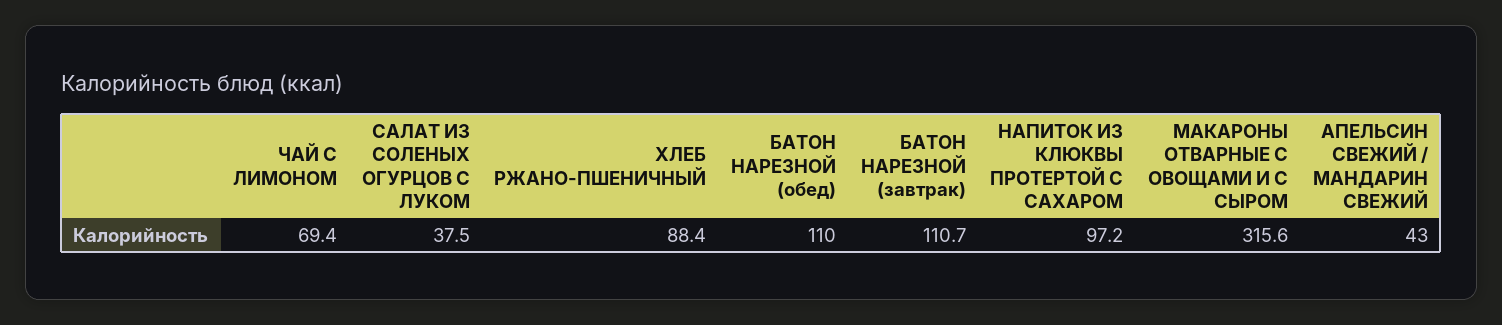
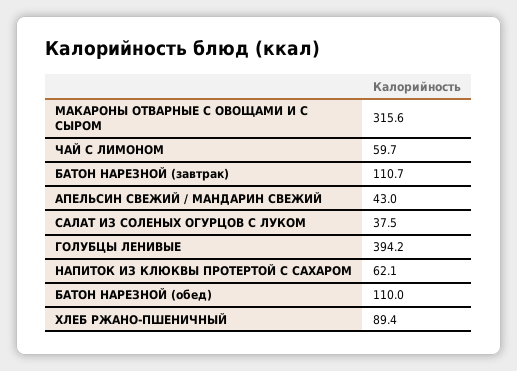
  {
-   "ЧАЙ С ЛИМОНОМ": 69.4,
+   "ЧАЙ С ЛИМОНОМ": 59.7,
    "САЛАТ ИЗ СОЛЕНЫХ ОГУРЦОВ С ЛУКОМ": 37.5,
-   "ХЛЕБ РЖАНО-ПШЕНИЧНЫЙ": 88.4,
+   "ХЛЕБ РЖАНО-ПШЕНИЧНЫЙ": 89.4,
    "БАТОН НАРЕЗНОЙ (обед)": 110,
    "БАТОН НАРЕЗНОЙ (завтрак)": 110.7,
-   "НАПИТОК ИЗ КЛЮКВЫ ПРОТЕРТОЙ С САХАРОМ": 97.2,
+   "НАПИТОК ИЗ КЛЮКВЫ ПРОТЕРТОЙ С САХАРОМ": 62.1,
    "МАКАРОНЫ ОТВАРНЫЕ С ОВОЩАМИ И С СЫРОМ": 315.6,
-   "АПЕЛЬСИН СВЕЖИЙ / МАНДАРИН СВЕЖИЙ": 43
+   "АПЕЛЬСИН СВЕЖИЙ / МАНДАРИН СВЕЖИЙ": 43,
+   "ГОЛУБЦЫ ЛЕНИВЫЕ": 394.2
  }

